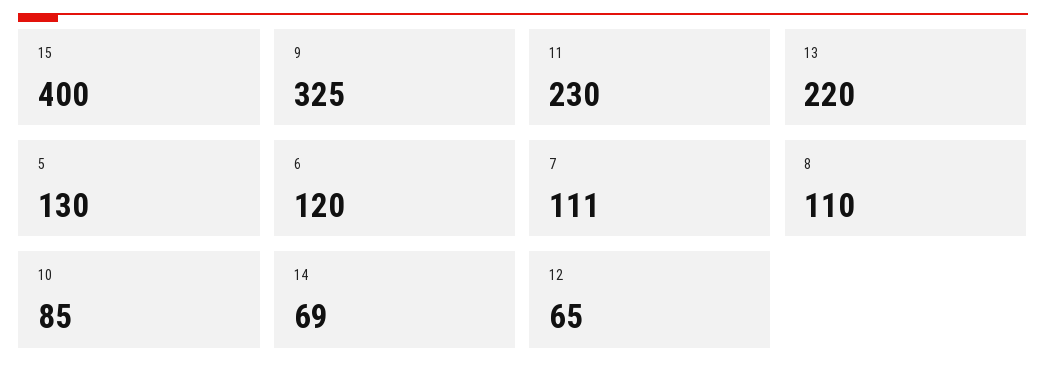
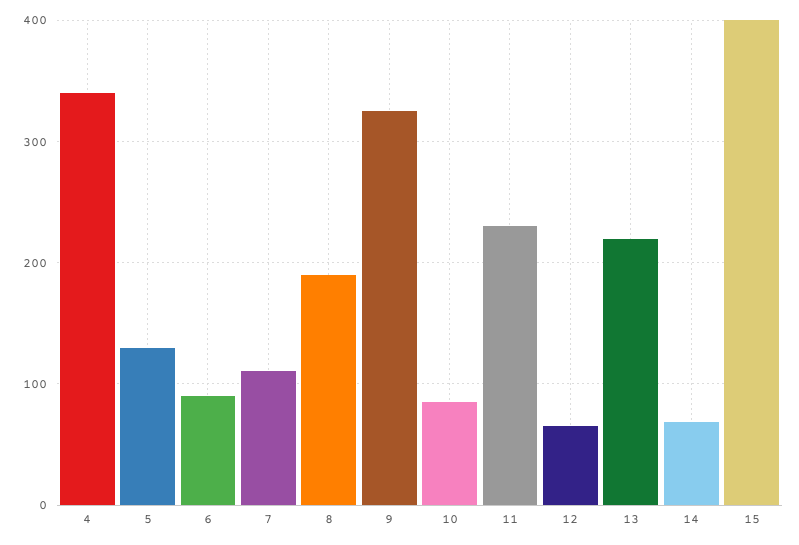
  {
    "15": 400,
    "9": 325,
    "11": 230,
    "13": 220,
    "5": 130,
-   "6": 120,
+   "6": 90,
    "7": 111,
-   "8": 110,
+   "8": 190,
    "10": 85,
    "14": 69,
-   "12": 65
+   "12": 65,
+   "4": 340
  }

